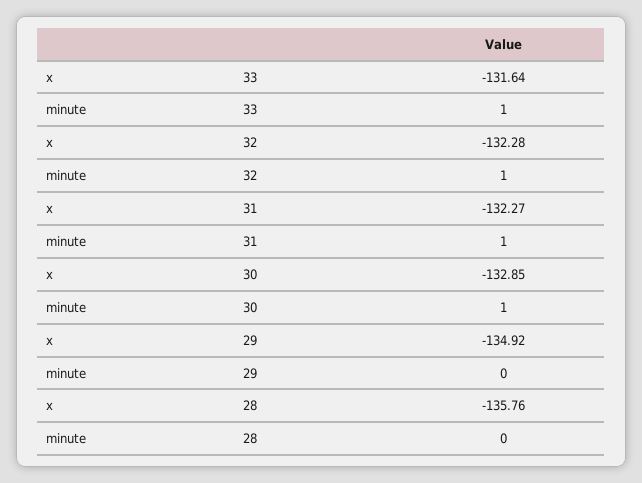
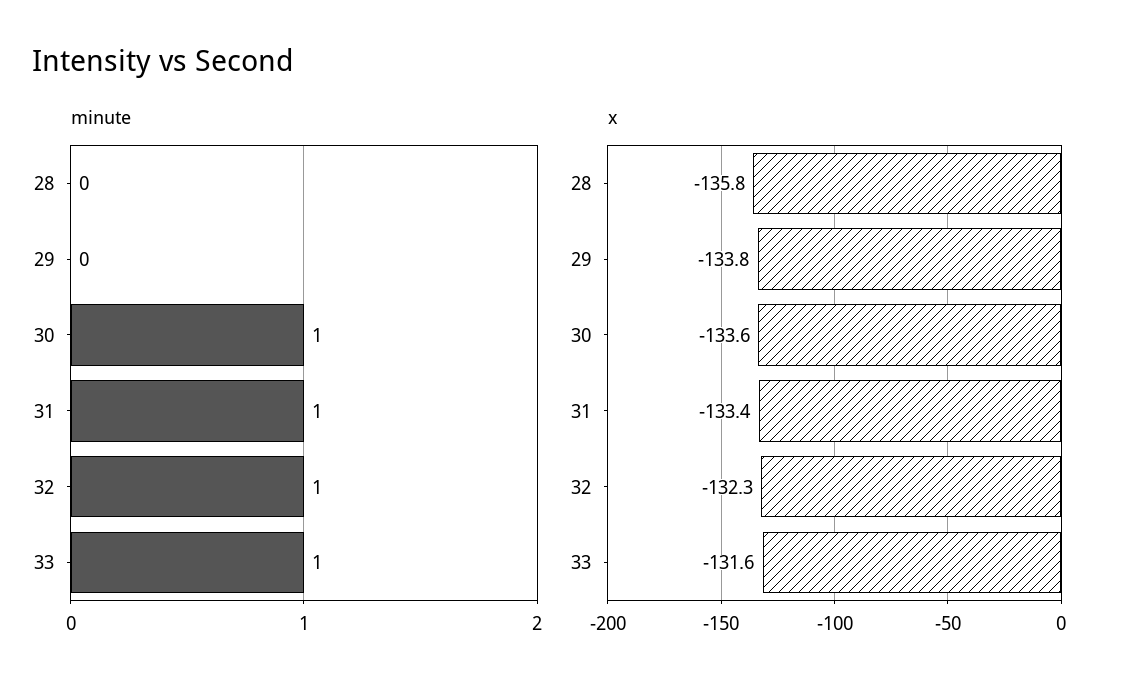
  {
    "x": {
      "33": -131.64,
      "32": -132.28,
-     "31": -132.27,
+     "31": -133.4,
-     "30": -132.85,
+     "30": -133.6,
-     "29": -134.92,
+     "29": -133.8,
      "28": -135.76
    },
    "minute": {
      "33": 1,
      "32": 1,
      "31": 1,
      "30": 1,
      "29": 0,
      "28": 0
    }
  }

